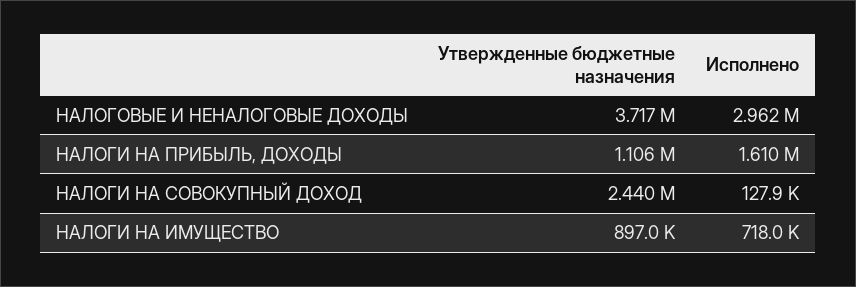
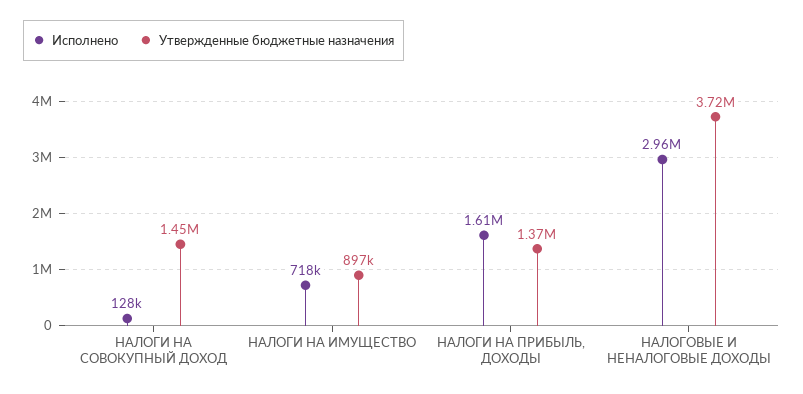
  {
    "Утвержденные бюджетные назначения": {
      "НАЛОГОВЫЕ И НЕНАЛОГОВЫЕ ДОХОДЫ": 3717000,
-     "НАЛОГИ НА ПРИБЫЛЬ, ДОХОДЫ": 1106000,
+     "НАЛОГИ НА ПРИБЫЛЬ, ДОХОДЫ": 1370000,
-     "НАЛОГИ НА СОВОКУПНЫЙ ДОХОД": 2440000,
+     "НАЛОГИ НА СОВОКУПНЫЙ ДОХОД": 1450000,
      "НАЛОГИ НА ИМУЩЕСТВО": 897000
    },
    "Исполнено": {
      "НАЛОГОВЫЕ И НЕНАЛОГОВЫЕ ДОХОДЫ": 2962000,
      "НАЛОГИ НА ПРИБЫЛЬ, ДОХОДЫ": 1610000,
      "НАЛОГИ НА СОВОКУПНЫЙ ДОХОД": 127900,
      "НАЛОГИ НА ИМУЩЕСТВО": 718000
    }
  }

